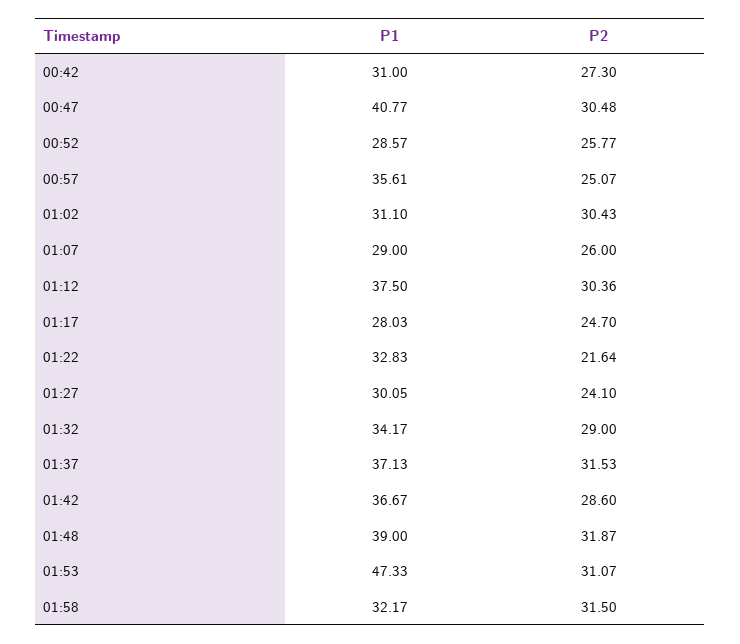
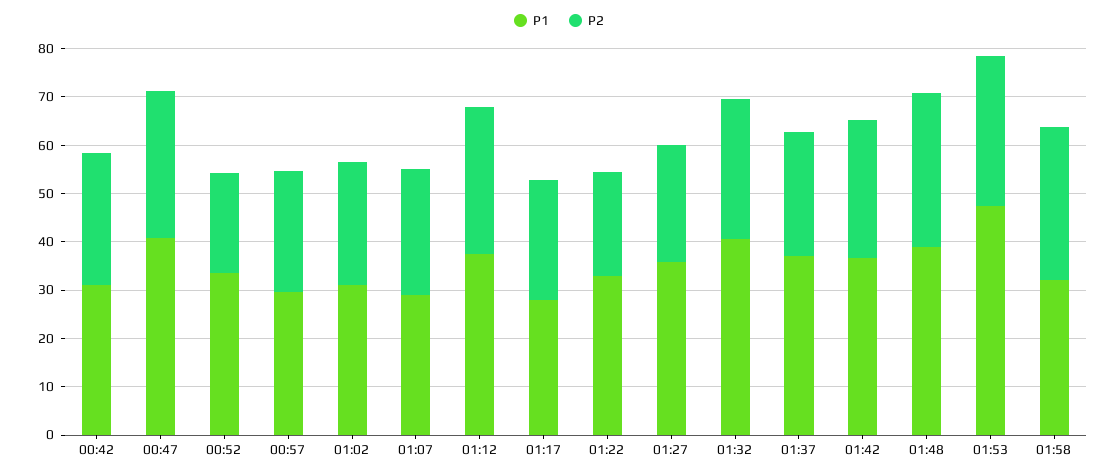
  {
    "P1": {
      "00:42": 31,
      "00:47": 40.77,
-     "00:52": 28.57,
+     "00:52": 34,
-     "00:57": 35.61,
+     "00:57": 30,
      "01:02": 31.1,
      "01:07": 29,
      "01:12": 37.5,
      "01:17": 28.03,
      "01:22": 32.83,
-     "01:27": 30.05,
+     "01:27": 36,
-     "01:32": 34.17,
+     "01:32": 40,
      "01:37": 37.13,
      "01:42": 36.67,
      "01:48": 39,
      "01:53": 47.33,
      "01:58": 32.17
    },
    "P2": {
      "00:42": 27.3,
      "00:47": 30.48,
-     "00:52": 25.77,
+     "00:52": 20,
      "00:57": 25.07,
-     "01:02": 30.43,
+     "01:02": 26,
      "01:07": 26,
      "01:12": 30.36,
      "01:17": 24.7,
      "01:22": 21.64,
      "01:27": 24.1,
      "01:32": 29,
-     "01:37": 31.53,
+     "01:37": 26,
      "01:42": 28.6,
      "01:48": 31.87,
      "01:53": 31.07,
      "01:58": 31.5
    }
  }

